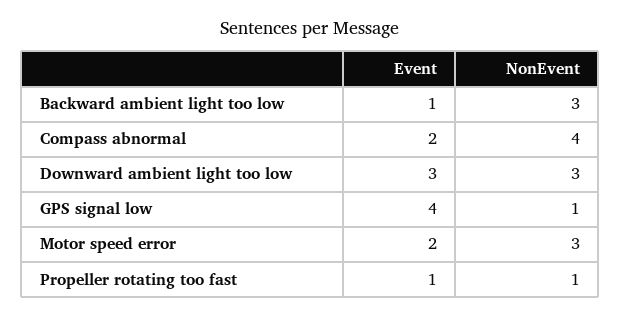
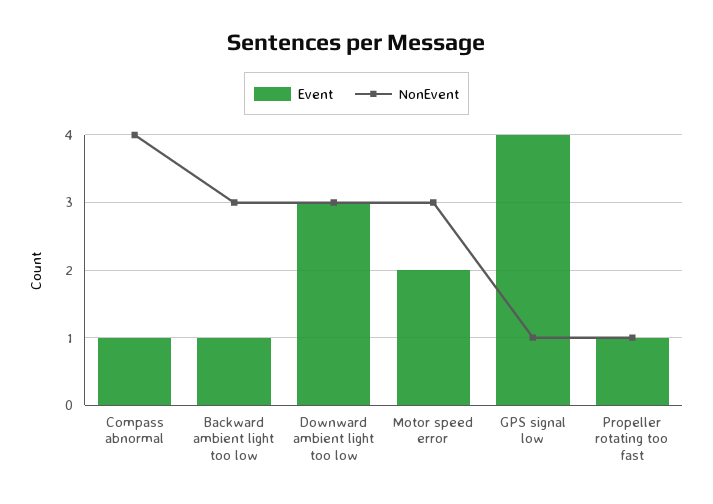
  {
    "Event": {
      "Backward ambient light too low": 1,
-     "Compass abnormal": 2,
+     "Compass abnormal": 1,
      "Downward ambient light too low": 3,
      "GPS signal low": 4,
      "Motor speed error": 2,
      "Propeller rotating too fast": 1
    },
    "NonEvent": {
      "Backward ambient light too low": 3,
      "Compass abnormal": 4,
      "Downward ambient light too low": 3,
      "GPS signal low": 1,
      "Motor speed error": 3,
      "Propeller rotating too fast": 1
    }
  }

